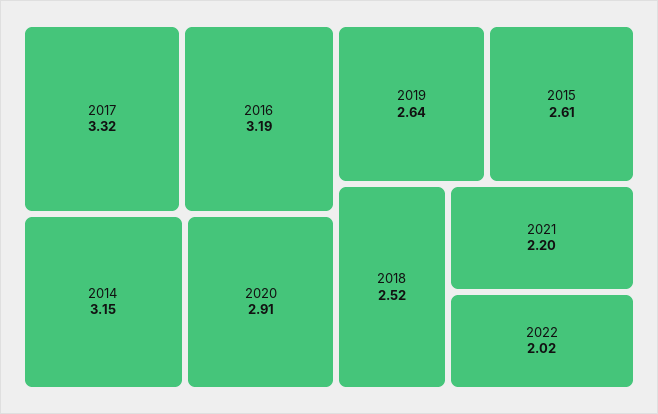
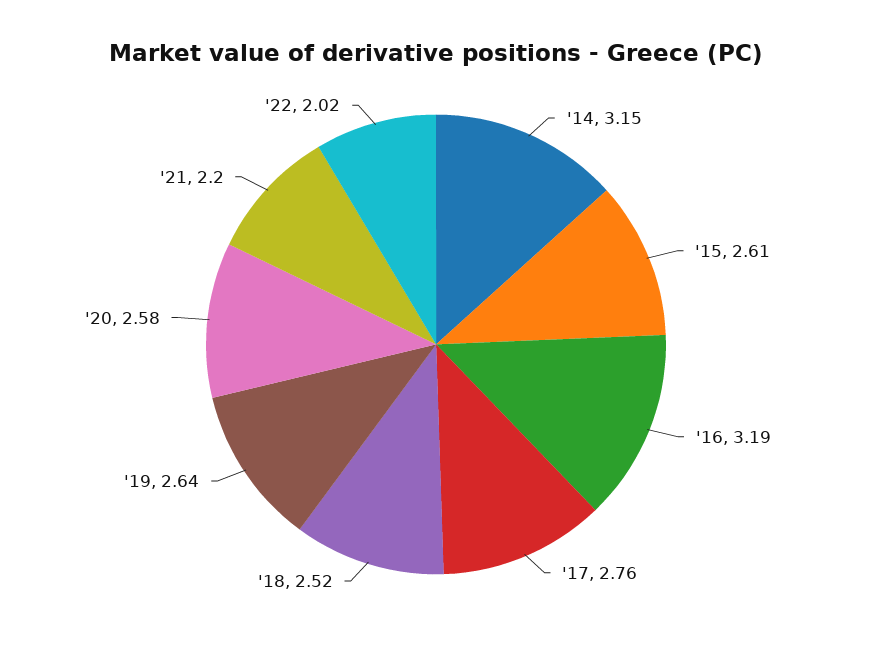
  {
-   "2017": 3.32,
+   "2017": 2.76,
    "2016": 3.19,
    "2014": 3.15,
-   "2020": 2.91,
+   "2020": 2.58,
    "2019": 2.64,
    "2015": 2.61,
    "2018": 2.52,
    "2021": 2.2,
    "2022": 2.02
  }

